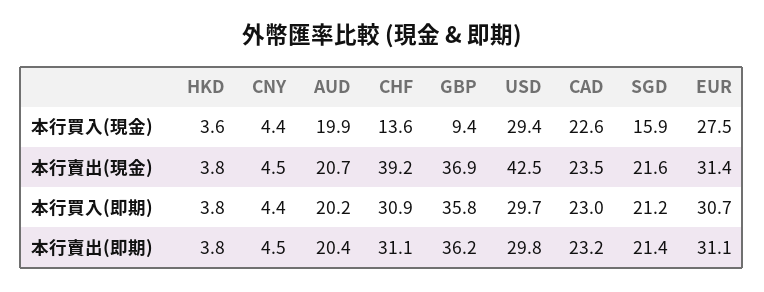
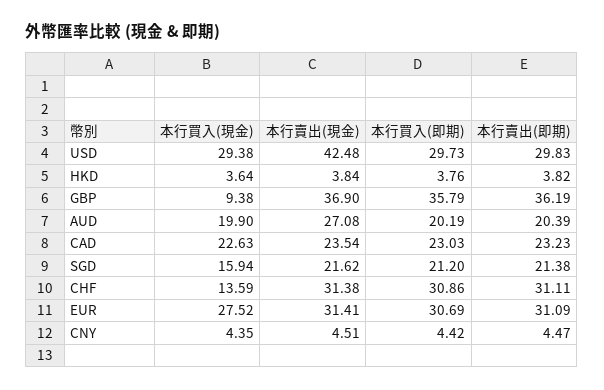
  {
    "HKD": {
      "本行買入(現金)": 3.64,
      "本行賣出(現金)": 3.84,
      "本行買入(即期)": 3.76,
      "本行賣出(即期)": 3.82
    },
    "CNY": {
      "本行買入(現金)": 4.35,
      "本行賣出(現金)": 4.51,
      "本行買入(即期)": 4.42,
      "本行賣出(即期)": 4.47
    },
    "AUD": {
      "本行買入(現金)": 19.9,
-     "本行賣出(現金)": 20.7,
+     "本行賣出(現金)": 27.08,
      "本行買入(即期)": 20.19,
      "本行賣出(即期)": 20.39
    },
    "CHF": {
      "本行買入(現金)": 13.59,
-     "本行賣出(現金)": 39.2,
+     "本行賣出(現金)": 31.38,
      "本行買入(即期)": 30.86,
      "本行賣出(即期)": 31.11
    },
    "GBP": {
      "本行買入(現金)": 9.38,
      "本行賣出(現金)": 36.9,
      "本行買入(即期)": 35.79,
      "本行賣出(即期)": 36.19
    },
    "USD": {
      "本行買入(現金)": 29.38,
      "本行賣出(現金)": 42.48,
      "本行買入(即期)": 29.73,
      "本行賣出(即期)": 29.83
    },
    "CAD": {
      "本行買入(現金)": 22.63,
      "本行賣出(現金)": 23.54,
      "本行買入(即期)": 23.03,
      "本行賣出(即期)": 23.23
    },
    "SGD": {
      "本行買入(現金)": 15.94,
      "本行賣出(現金)": 21.62,
      "本行買入(即期)": 21.2,
      "本行賣出(即期)": 21.38
    },
    "EUR": {
      "本行買入(現金)": 27.52,
      "本行賣出(現金)": 31.41,
      "本行買入(即期)": 30.69,
      "本行賣出(即期)": 31.09
    }
  }

